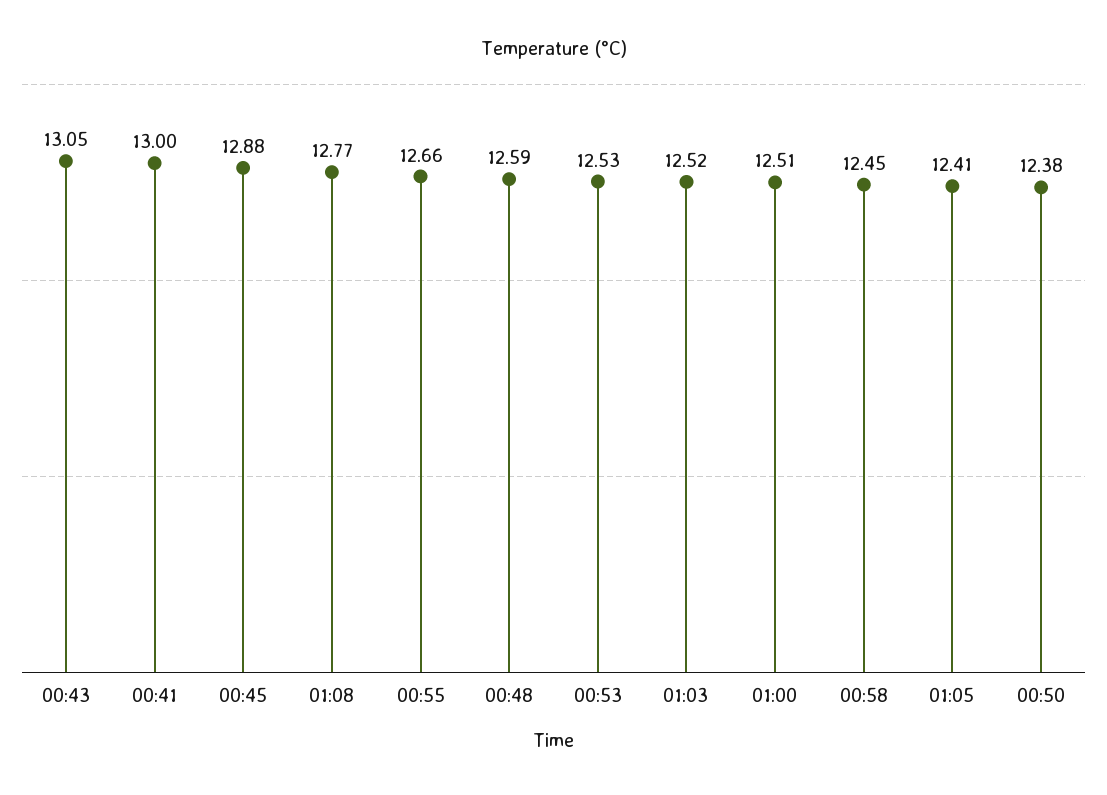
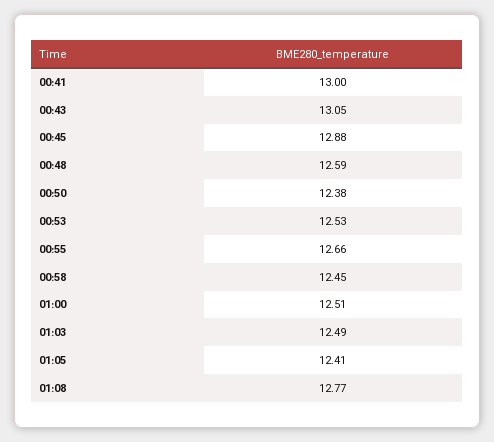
  {
    "00:43": 13.05,
    "00:41": 13,
    "00:45": 12.88,
    "01:08": 12.77,
    "00:55": 12.66,
    "00:48": 12.59,
    "00:53": 12.53,
-   "01:03": 12.52,
+   "01:03": 12.49,
    "01:00": 12.51,
    "00:58": 12.45,
    "01:05": 12.41,
    "00:50": 12.38
  }

